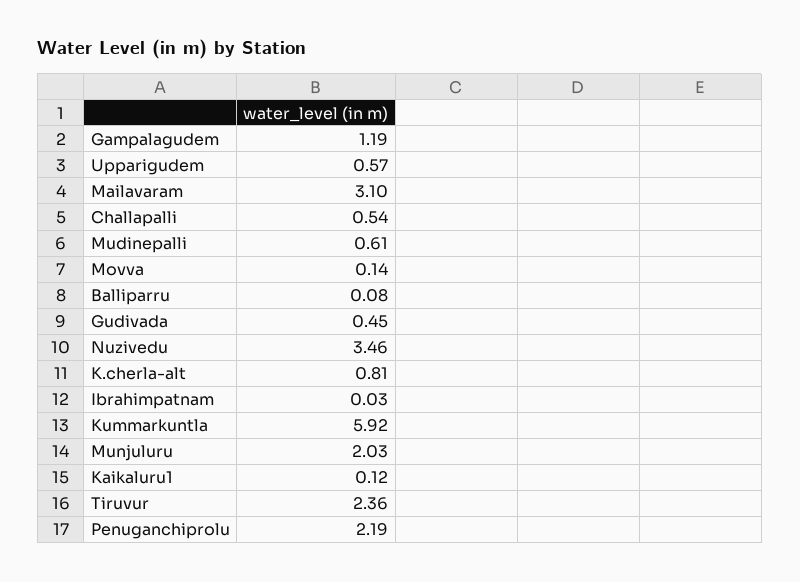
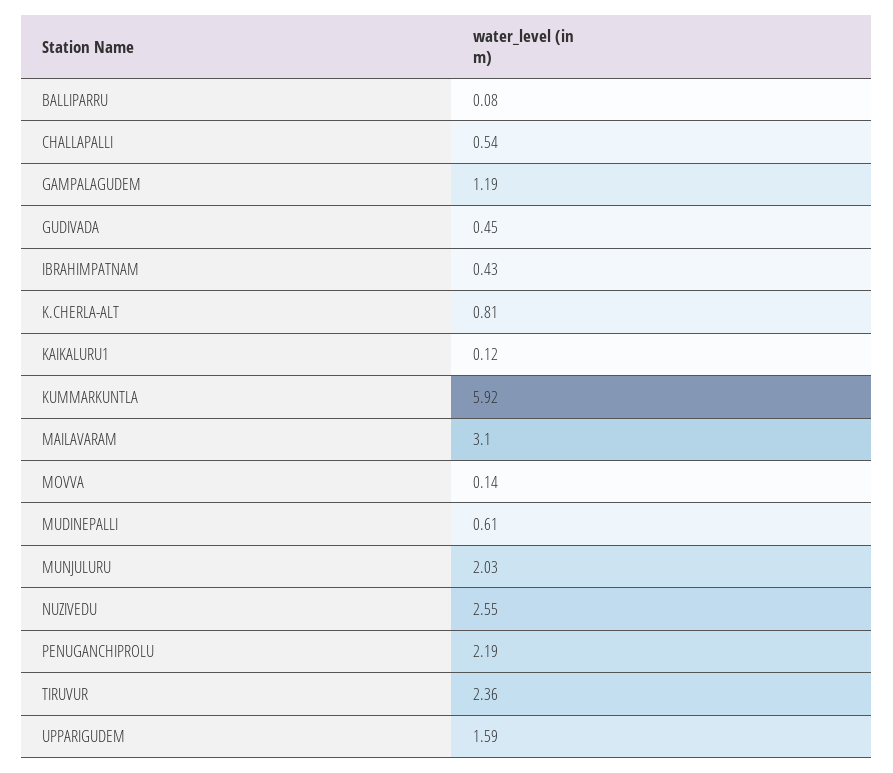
  {
    "Gampalagudem": 1.19,
-   "Upparigudem": 0.57,
+   "Upparigudem": 1.59,
    "Mailavaram": 3.1,
    "Challapalli": 0.54,
    "Mudinepalli": 0.61,
    "Movva": 0.14,
    "Balliparru": 0.08,
    "Gudivada": 0.45,
-   "Nuzivedu": 3.46,
+   "Nuzivedu": 2.55,
    "K.cherla-alt": 0.81,
-   "Ibrahimpatnam": 0.03,
+   "Ibrahimpatnam": 0.43,
    "Kummarkuntla": 5.92,
    "Munjuluru": 2.03,
    "Kaikaluru1": 0.12,
    "Tiruvur": 2.36,
    "Penuganchiprolu": 2.19
  }

